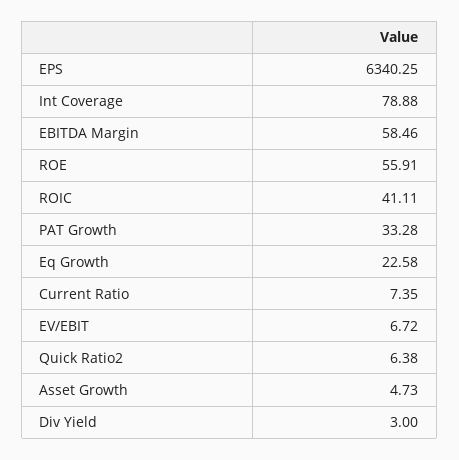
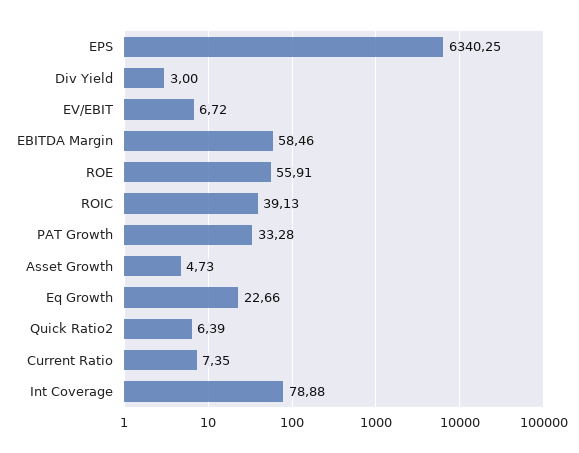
  {
    "EPS": 6340.25,
    "Int Coverage": 78.88,
    "EBITDA Margin": 58.46,
    "ROE": 55.91,
-   "ROIC": 41.11,
+   "ROIC": 39.13,
    "PAT Growth": 33.28,
-   "Eq Growth": 22.58,
+   "Eq Growth": 22.66,
    "Current Ratio": 7.35,
    "EV/EBIT": 6.72,
-   "Quick Ratio2": 6.38,
+   "Quick Ratio2": 6.39,
    "Asset Growth": 4.73,
    "Div Yield": 3
  }

